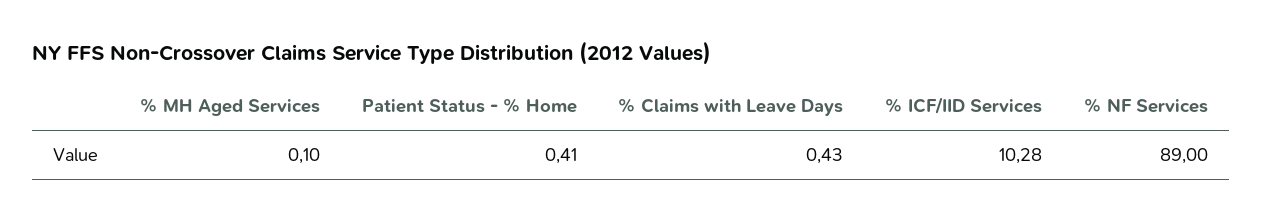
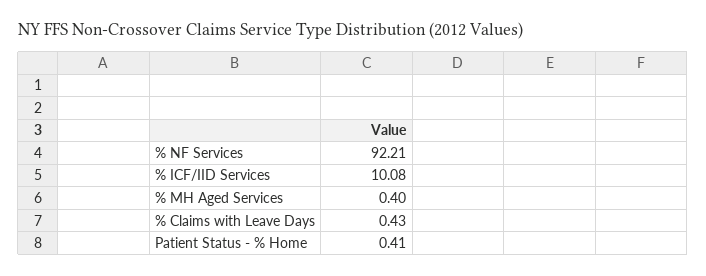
  {
-   "% MH Aged Services": 0.1,
+   "% MH Aged Services": 0.4,
    "Patient Status - % Home": 0.41,
    "% Claims with Leave Days": 0.43,
-   "% ICF/IID Services": 10.28,
+   "% ICF/IID Services": 10.08,
-   "% NF Services": 89
+   "% NF Services": 92.21
  }

